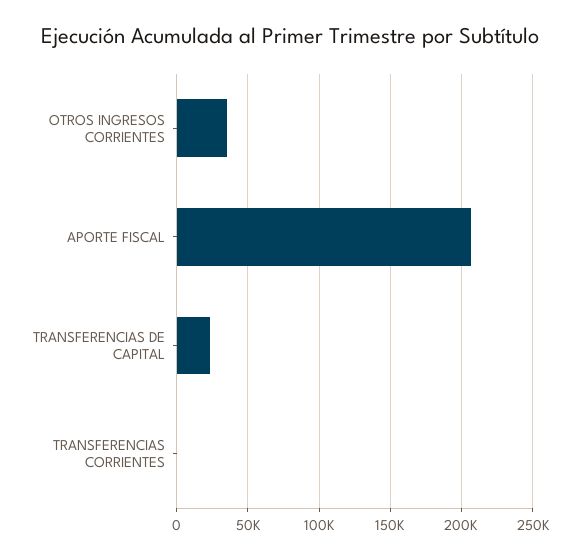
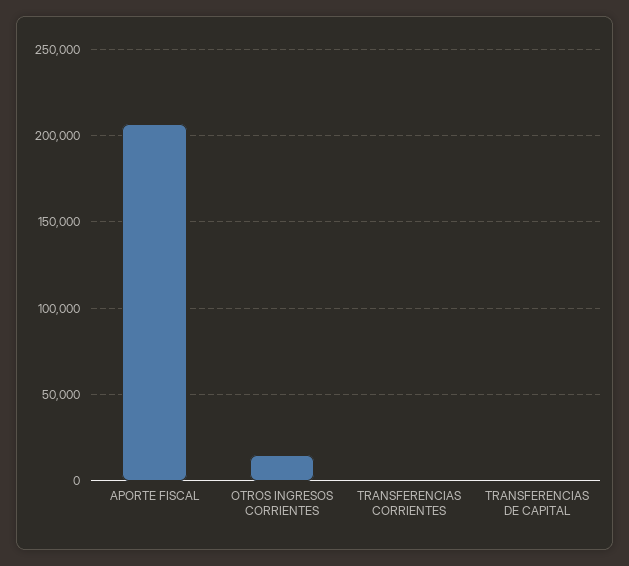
  {
-   "OTROS INGRESOS CORRIENTES": 35000,
+   "OTROS INGRESOS CORRIENTES": 15000,
    "APORTE FISCAL": 205000,
-   "TRANSFERENCIAS DE CAPITAL": 25000,
+   "TRANSFERENCIAS DE CAPITAL": 0,
    "TRANSFERENCIAS CORRIENTES": 0
  }

